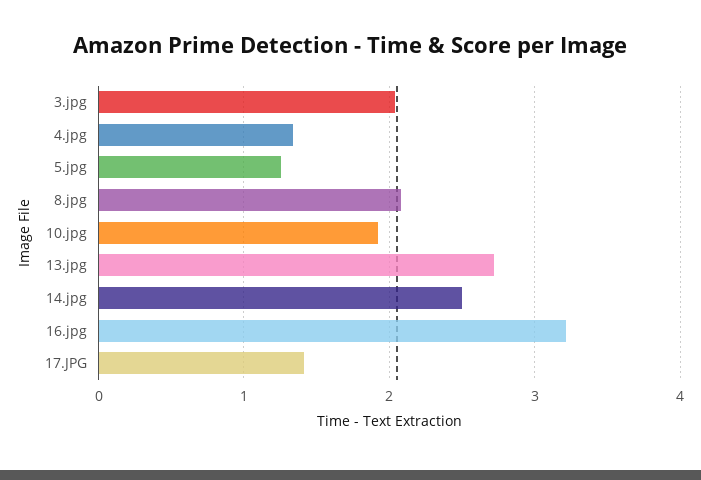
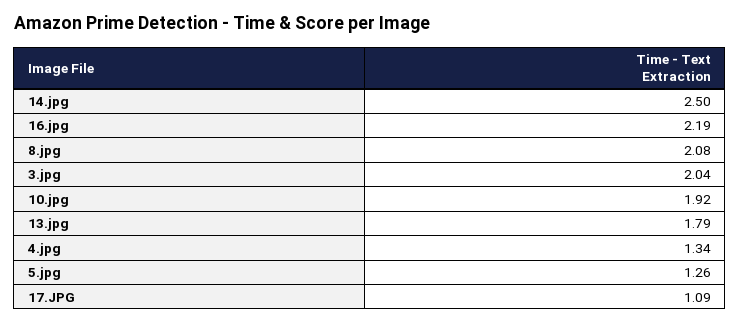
  {
    "3.jpg": 2.04,
    "4.jpg": 1.34,
    "5.jpg": 1.26,
    "8.jpg": 2.08,
    "10.jpg": 1.92,
-   "13.jpg": 2.7,
+   "13.jpg": 1.79,
    "14.jpg": 2.5,
-   "16.jpg": 3.2,
+   "16.jpg": 2.19,
-   "17.JPG": 1.4
+   "17.JPG": 1.09
  }

